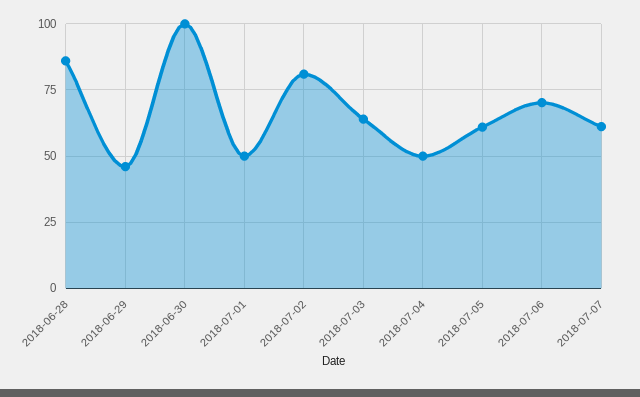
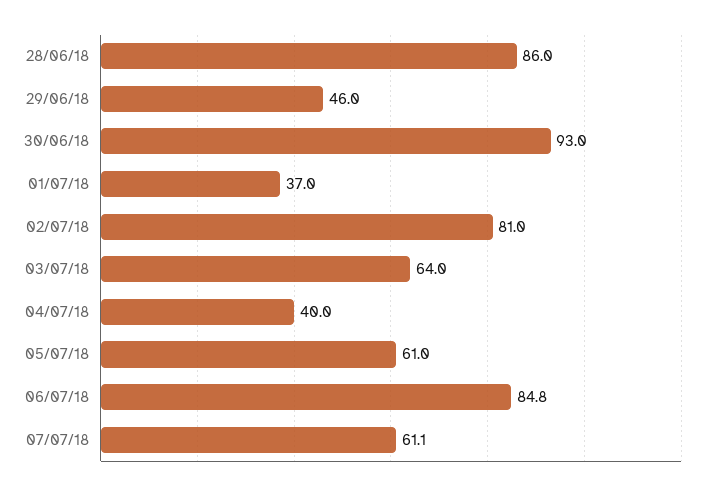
  {
    "2018-06-28": 86,
    "2018-06-29": 46,
-   "2018-06-30": 100,
+   "2018-06-30": 93,
-   "2018-07-01": 50,
+   "2018-07-01": 37,
    "2018-07-02": 81,
    "2018-07-03": 64,
-   "2018-07-04": 50,
+   "2018-07-04": 40,
    "2018-07-05": 61,
-   "2018-07-06": 70,
+   "2018-07-06": 84.8,
    "2018-07-07": 61.1
  }

